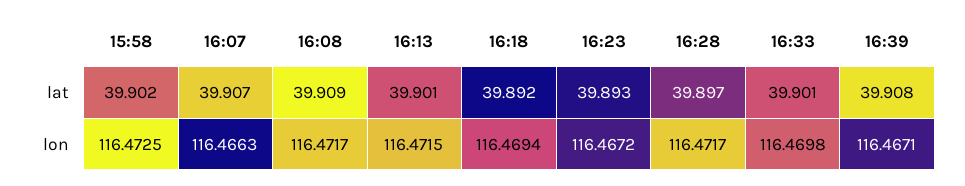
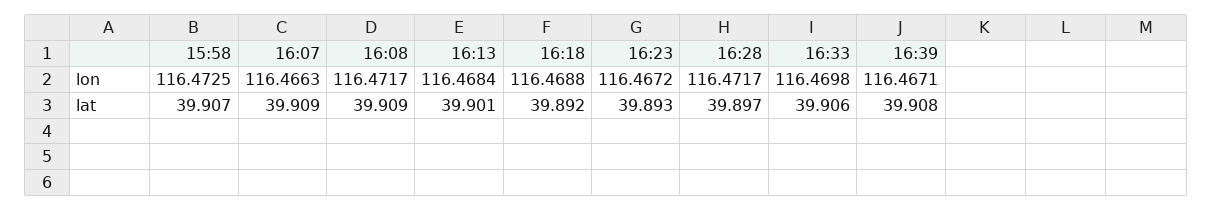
  {
    "15:58": {
-     "lat": 39.902,
+     "lat": 39.907,
      "lon": 116.4725
    },
    "16:07": {
-     "lat": 39.907,
+     "lat": 39.909,
      "lon": 116.4663
    },
    "16:08": {
      "lat": 39.909,
      "lon": 116.4717
    },
    "16:13": {
      "lat": 39.901,
-     "lon": 116.4715
+     "lon": 116.4684
    },
    "16:18": {
      "lat": 39.892,
-     "lon": 116.4694
+     "lon": 116.4688
    },
    "16:23": {
      "lat": 39.893,
      "lon": 116.4672
    },
    "16:28": {
      "lat": 39.897,
      "lon": 116.4717
    },
    "16:33": {
-     "lat": 39.901,
+     "lat": 39.906,
      "lon": 116.4698
    },
    "16:39": {
      "lat": 39.908,
      "lon": 116.4671
    }
  }

